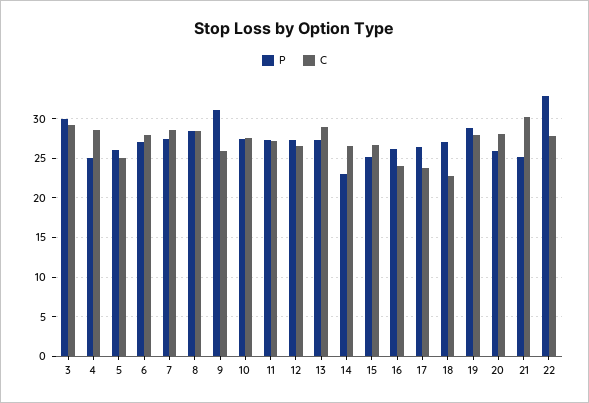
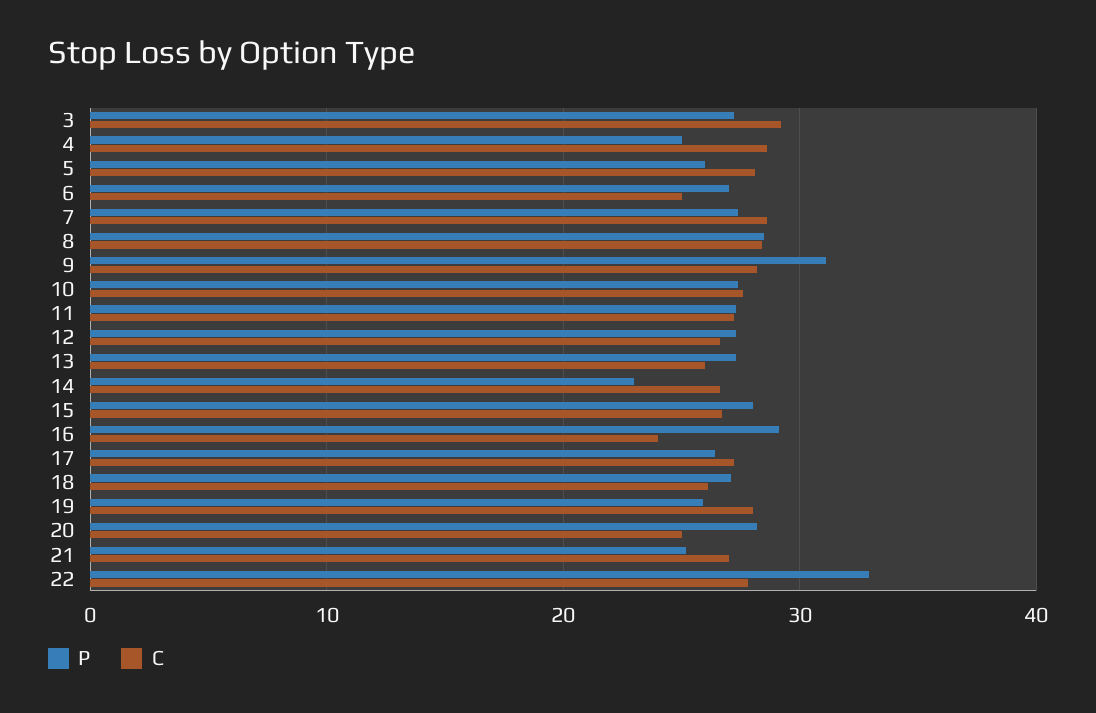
  {
    "P": {
-     "3": 30,
+     "3": 27,
      "4": 25,
      "5": 26,
      "6": 27,
      "7": 27,
      "8": 29,
      "9": 31,
      "10": 27,
      "11": 27,
      "12": 27,
      "13": 27,
      "14": 23,
-     "15": 25,
+     "15": 28,
-     "16": 26,
+     "16": 29,
      "17": 26,
      "18": 27,
-     "19": 29,
+     "19": 26,
-     "20": 26,
+     "20": 28,
      "21": 25,
      "22": 33
    },
    "C": {
      "3": 29,
      "4": 29,
-     "5": 25,
+     "5": 28,
-     "6": 28,
+     "6": 25,
      "7": 29,
      "8": 28,
-     "9": 26,
+     "9": 28,
      "10": 28,
      "11": 27,
      "12": 27,
-     "13": 29,
+     "13": 26,
      "14": 27,
      "15": 27,
      "16": 24,
-     "17": 24,
+     "17": 27,
-     "18": 23,
+     "18": 26,
      "19": 28,
-     "20": 28,
+     "20": 25,
-     "21": 30,
+     "21": 27,
      "22": 28
    }
  }

